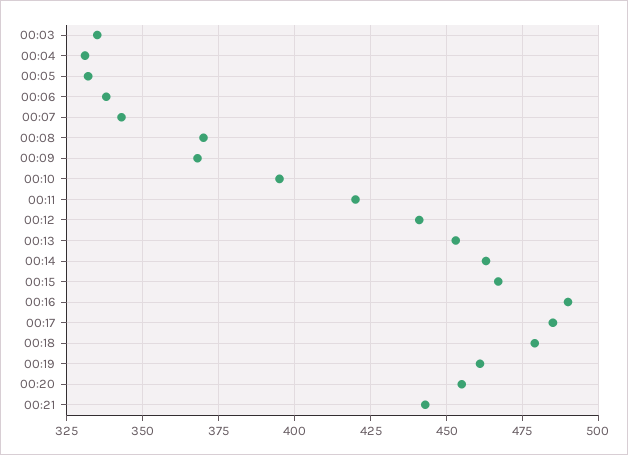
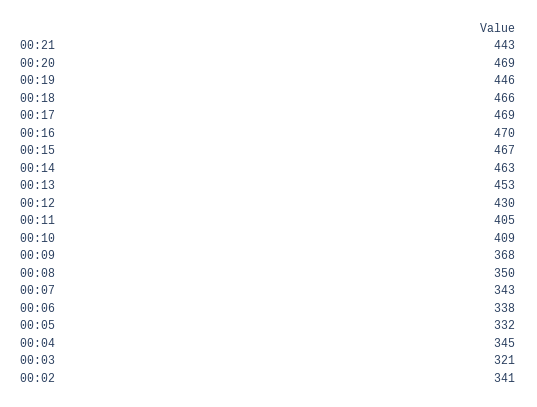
  {
-   "00:03": 335,
+   "00:03": 321,
-   "00:04": 330,
+   "00:04": 345,
    "00:05": 332,
    "00:06": 338,
    "00:07": 343,
-   "00:08": 370,
+   "00:08": 350,
    "00:09": 368,
-   "00:10": 395,
+   "00:10": 409,
-   "00:11": 420,
+   "00:11": 405,
-   "00:12": 440,
+   "00:12": 430,
    "00:13": 453,
    "00:14": 463,
    "00:15": 467,
-   "00:16": 490,
+   "00:16": 470,
-   "00:17": 485,
+   "00:17": 469,
-   "00:18": 480,
+   "00:18": 466,
-   "00:19": 460,
+   "00:19": 446,
-   "00:20": 455,
+   "00:20": 469,
-   "00:21": 443
+   "00:21": 443,
+   "00:02": 341
  }

